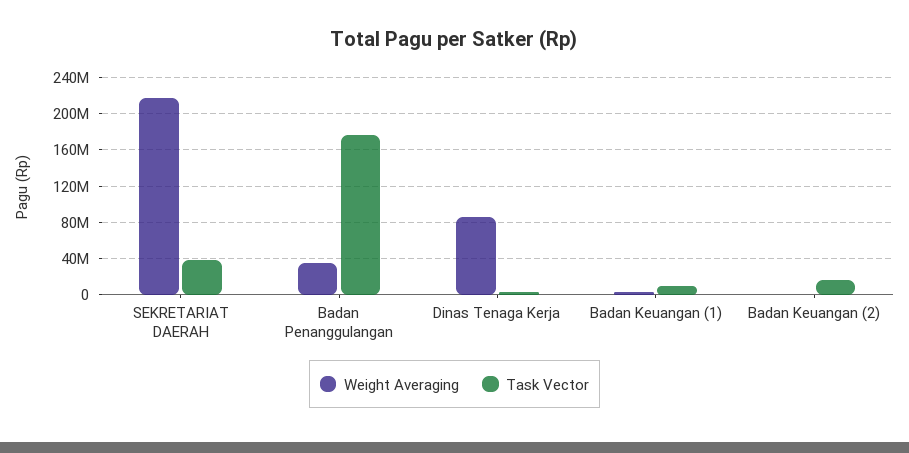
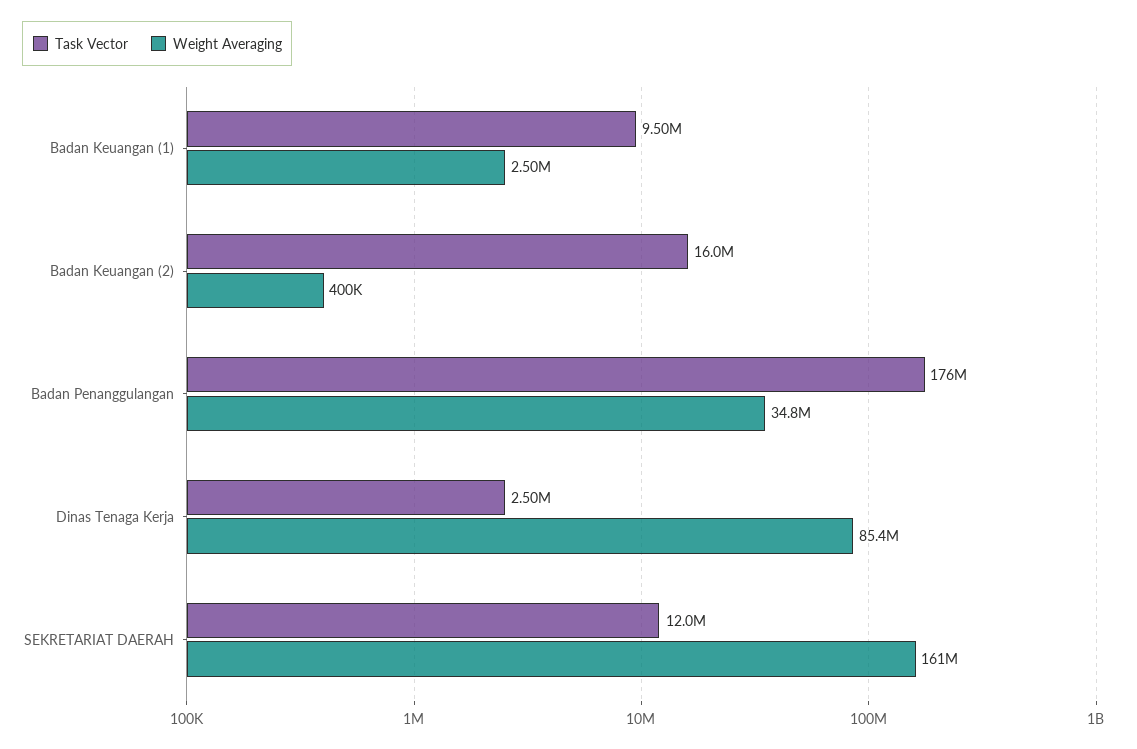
  {
    "Weight Averaging": {
-     "SEKRETARIAT DAERAH": 220000000,
+     "SEKRETARIAT DAERAH": 161000000,
      "Badan Penanggulangan": 34800000,
      "Dinas Tenaga Kerja": 85400000,
      "Badan Keuangan (1)": 2500000,
      "Badan Keuangan (2)": 400000
    },
    "Task Vector": {
-     "SEKRETARIAT DAERAH": 40000000,
+     "SEKRETARIAT DAERAH": 12000000,
      "Badan Penanggulangan": 176000000,
      "Dinas Tenaga Kerja": 2500000,
      "Badan Keuangan (1)": 9500000,
      "Badan Keuangan (2)": 16000000
    }
  }

